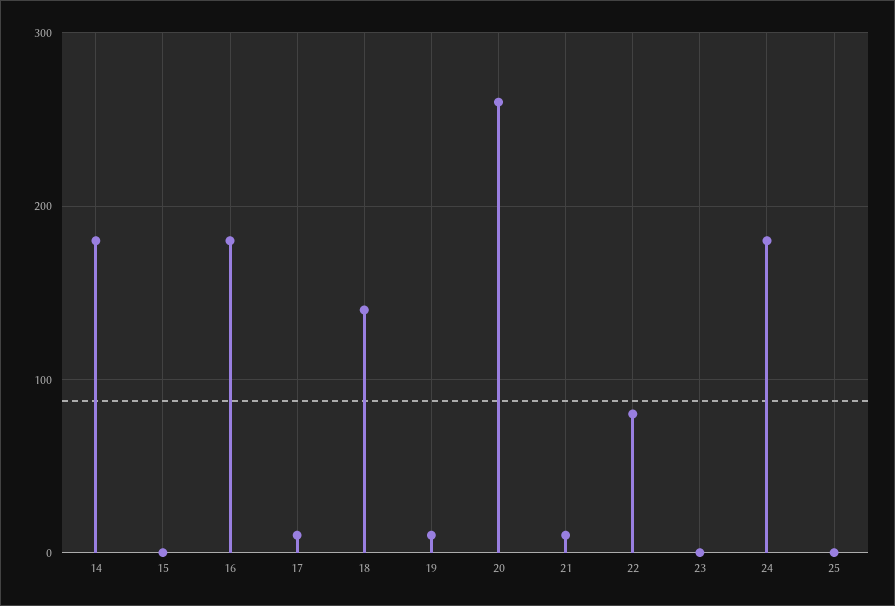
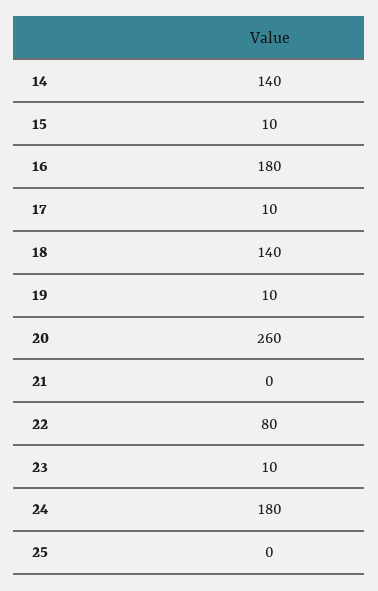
  {
-   "14": 180,
+   "14": 140,
-   "15": 0,
+   "15": 10,
    "16": 180,
    "17": 10,
    "18": 140,
    "19": 10,
    "20": 260,
-   "21": 10,
+   "21": 0,
    "22": 80,
-   "23": 0,
+   "23": 10,
    "24": 180,
    "25": 0
  }

